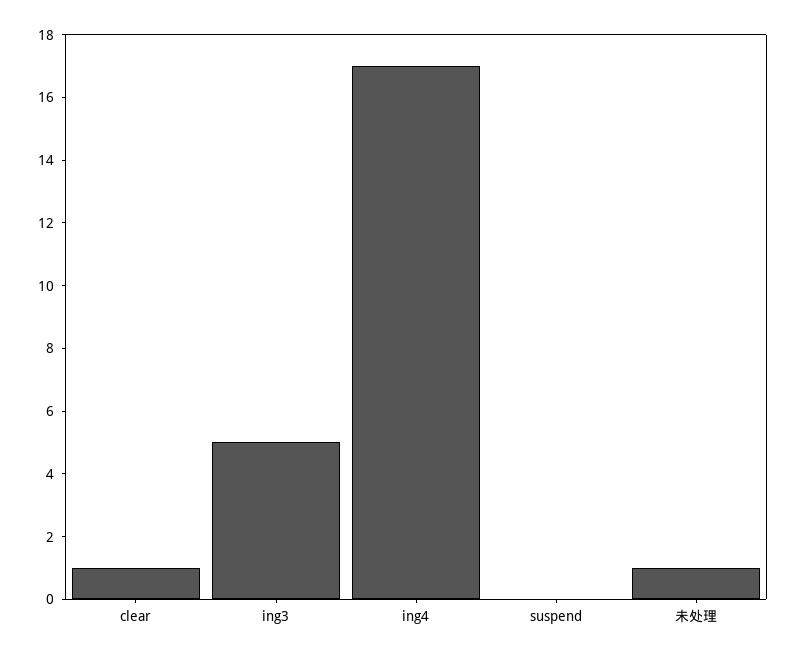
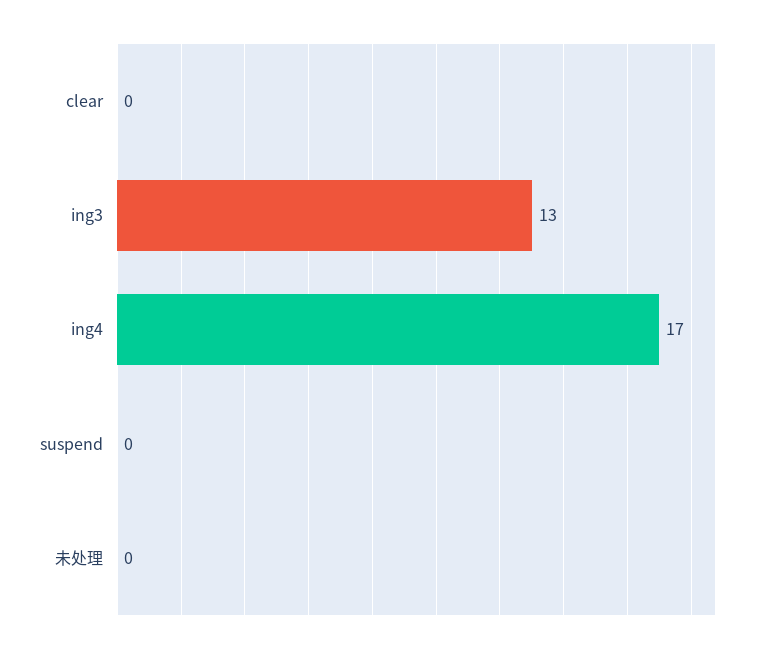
  {
-   "clear": 1,
+   "clear": 0,
-   "ing3": 5,
+   "ing3": 13,
    "ing4": 17,
    "suspend": 0,
-   "未处理": 1
+   "未处理": 0
  }

